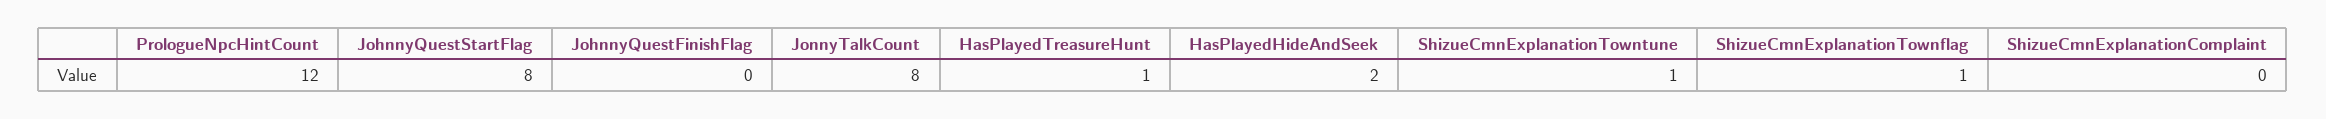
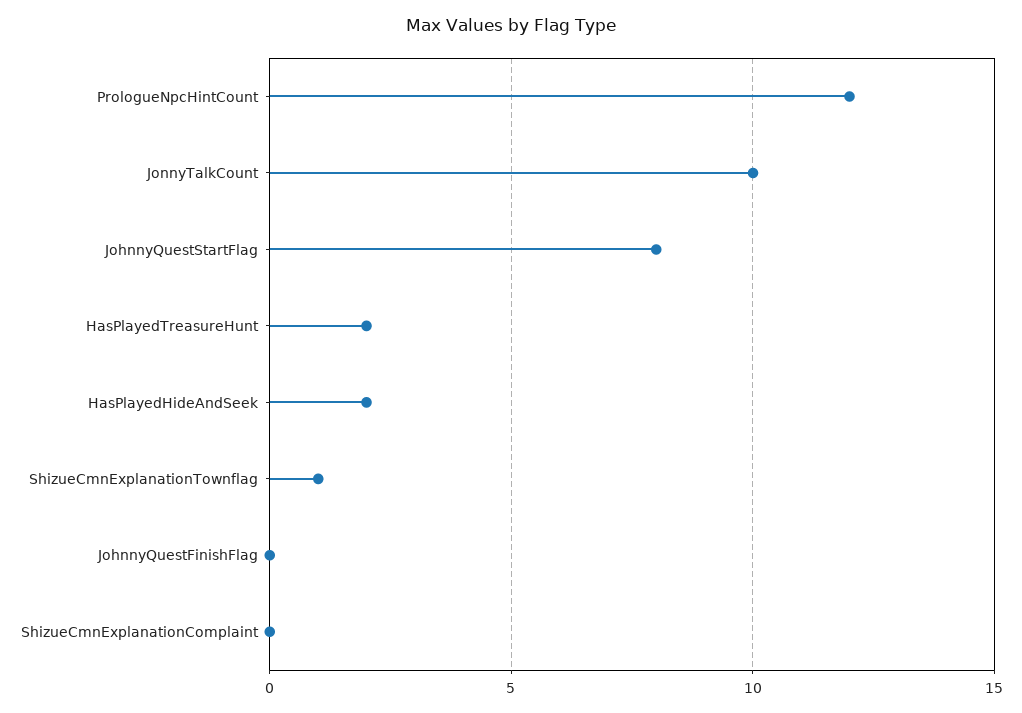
  {
    "PrologueNpcHintCount": 12,
    "JohnnyQuestStartFlag": 8,
    "JohnnyQuestFinishFlag": 0,
-   "JonnyTalkCount": 8,
+   "JonnyTalkCount": 10,
-   "HasPlayedTreasureHunt": 1,
+   "HasPlayedTreasureHunt": 2,
    "HasPlayedHideAndSeek": 2,
-   "ShizueCmnExplanationTowntune": 1,
    "ShizueCmnExplanationTownflag": 1,
    "ShizueCmnExplanationComplaint": 0
  }

